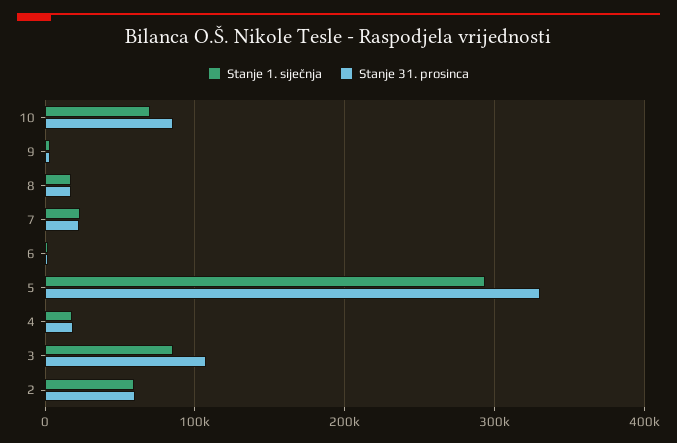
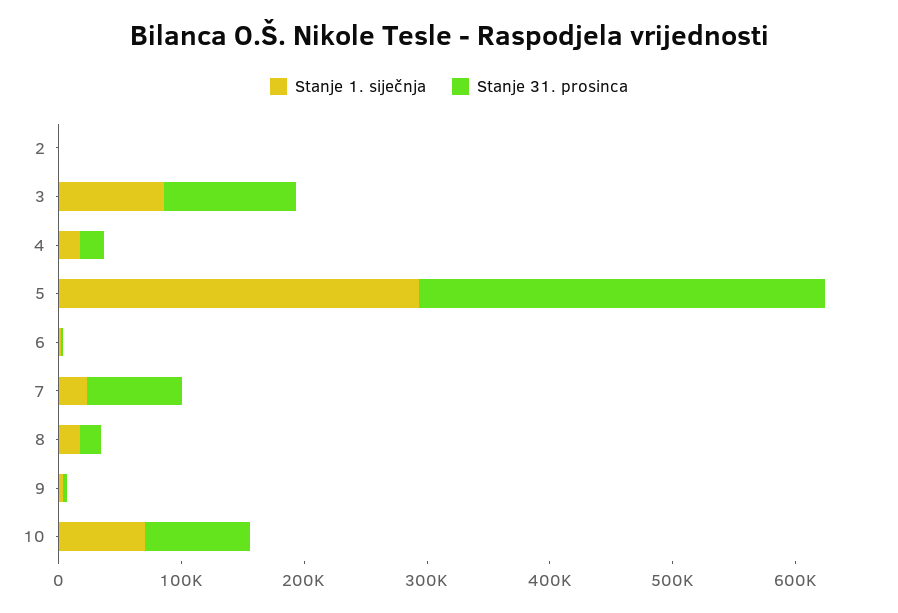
  {
    "Stanje 1. siječnja": {
      "10": 70000,
      "9": 0,
      "8": 20000,
      "7": 20000,
      "6": 0,
      "5": 290000,
      "4": 20000,
      "3": 90000,
-     "2": 60000
+     "2": 0
    },
    "Stanje 31. prosinca": {
      "10": 90000,
      "9": 0,
      "8": 20000,
-     "7": 20000,
+     "7": 80000,
      "6": 0,
      "5": 330000,
      "4": 20000,
      "3": 110000,
-     "2": 60000
+     "2": 0
    }
  }

